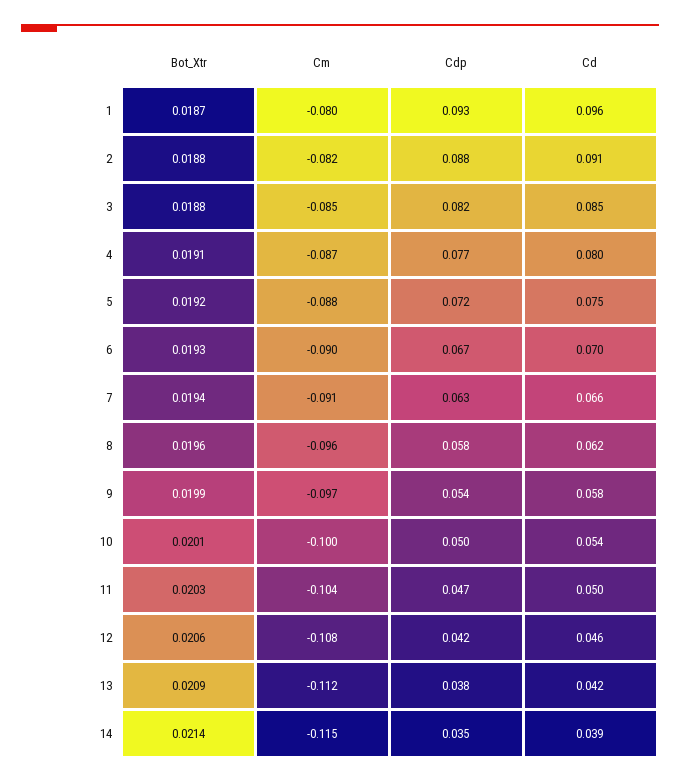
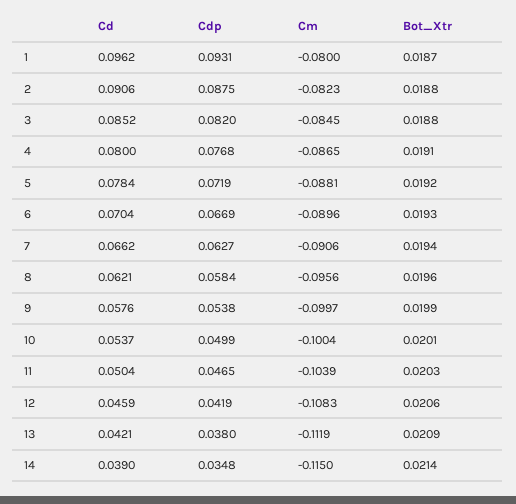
  {
    "Bot_Xtr": {
      "1": 0.0187,
      "2": 0.0188,
      "3": 0.0188,
      "4": 0.0191,
      "5": 0.0192,
      "6": 0.0193,
      "7": 0.0194,
      "8": 0.0196,
      "9": 0.0199,
      "10": 0.0201,
      "11": 0.0203,
      "12": 0.0206,
      "13": 0.0209,
      "14": 0.0214
    },
    "Cm": {
      "1": -0.08,
      "2": -0.0823,
      "3": -0.0845,
      "4": -0.0865,
      "5": -0.0881,
      "6": -0.0896,
      "7": -0.0906,
      "8": -0.0956,
-     "9": -0.097,
+     "9": -0.0997,
      "10": -0.1004,
      "11": -0.1039,
      "12": -0.1083,
      "13": -0.1119,
      "14": -0.115
    },
    "Cdp": {
      "1": 0.0931,
      "2": 0.0875,
      "3": 0.082,
      "4": 0.0768,
      "5": 0.0719,
      "6": 0.0669,
      "7": 0.0627,
      "8": 0.0584,
      "9": 0.0538,
      "10": 0.0499,
      "11": 0.0465,
      "12": 0.0419,
      "13": 0.038,
      "14": 0.0348
    },
    "Cd": {
      "1": 0.0962,
      "2": 0.0906,
      "3": 0.0852,
      "4": 0.08,
-     "5": 0.075,
+     "5": 0.0784,
      "6": 0.0704,
      "7": 0.0662,
      "8": 0.0621,
      "9": 0.0576,
      "10": 0.0537,
      "11": 0.0504,
      "12": 0.0459,
      "13": 0.0421,
      "14": 0.039
    }
  }

